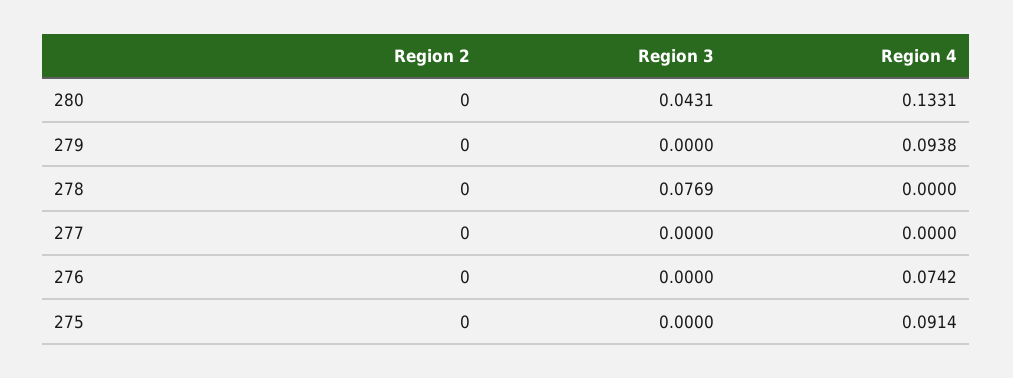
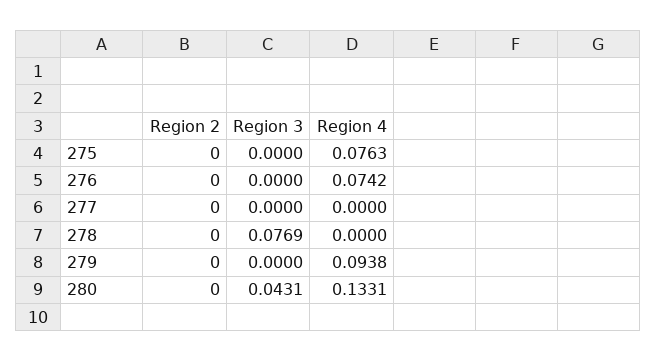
  {
    "Region 2": {
      "280": 0,
      "279": 0,
      "278": 0,
      "277": 0,
      "276": 0,
      "275": 0
    },
    "Region 3": {
      "280": 0.0431,
      "279": 0,
      "278": 0.0769,
      "277": 0,
      "276": 0,
      "275": 0
    },
    "Region 4": {
      "280": 0.1331,
      "279": 0.0938,
      "278": 0,
      "277": 0,
      "276": 0.0742,
-     "275": 0.0914
+     "275": 0.0763
    }
  }

